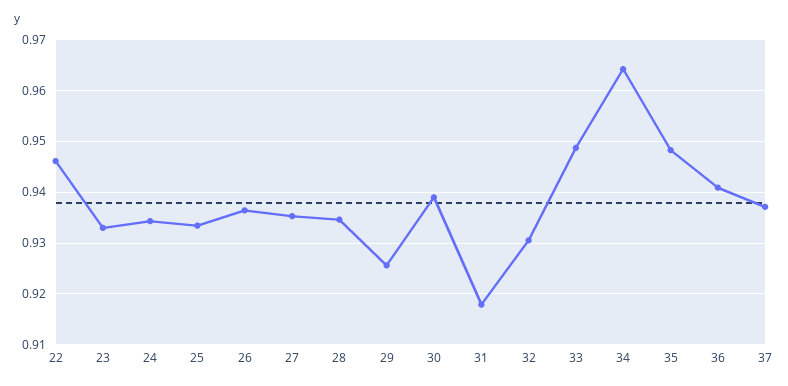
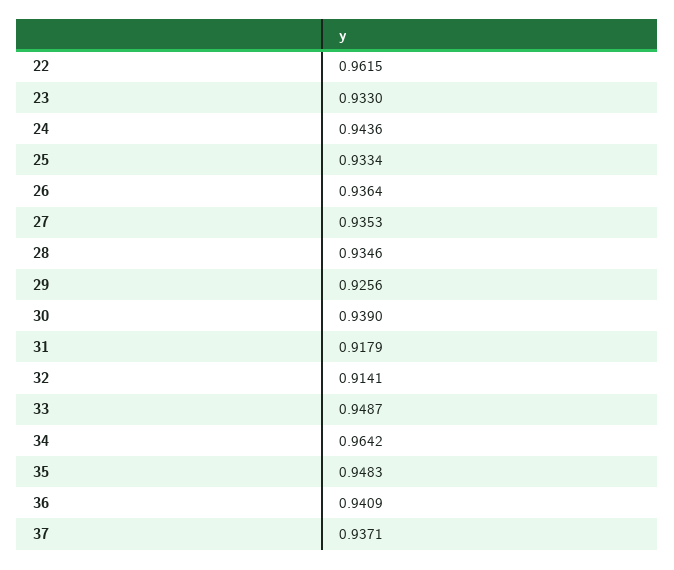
  {
-   "22": 0.946,
+   "22": 0.9615,
    "23": 0.933,
-   "24": 0.934,
+   "24": 0.9436,
    "25": 0.9334,
    "26": 0.9364,
    "27": 0.9353,
    "28": 0.9346,
    "29": 0.9256,
    "30": 0.939,
    "31": 0.9179,
-   "32": 0.93,
+   "32": 0.9141,
    "33": 0.9487,
    "34": 0.9642,
    "35": 0.9483,
    "36": 0.9409,
    "37": 0.9371
  }

